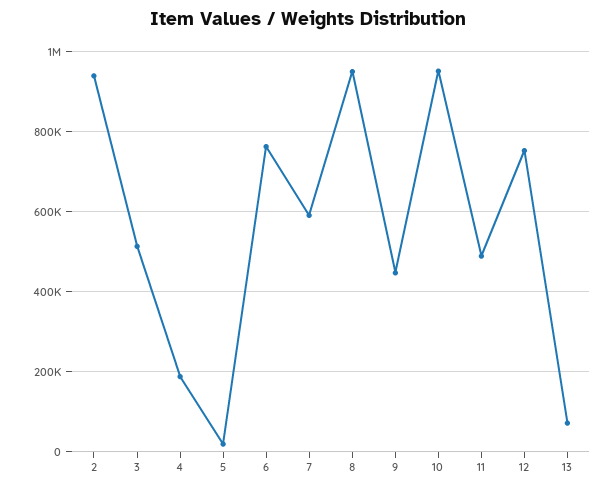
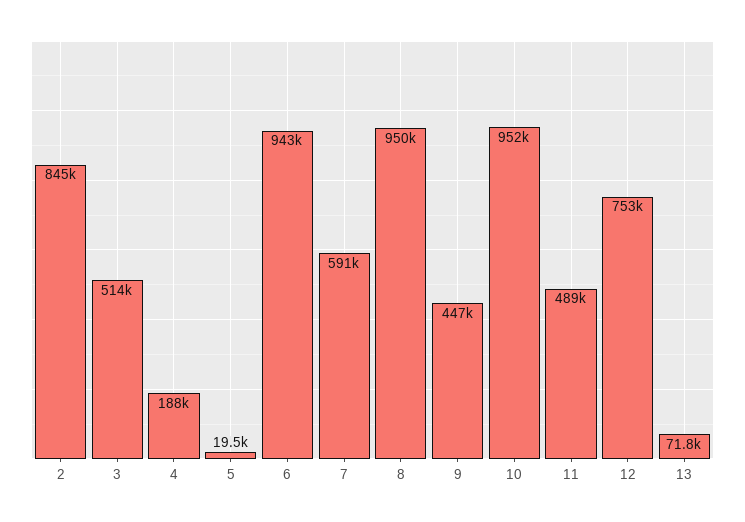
  {
-   "2": 940000,
+   "2": 845000,
    "3": 514000,
    "4": 188000,
    "5": 19500,
-   "6": 760000,
+   "6": 943000,
    "7": 591000,
    "8": 950000,
    "9": 447000,
    "10": 952000,
    "11": 489000,
    "12": 753000,
    "13": 71800
  }

